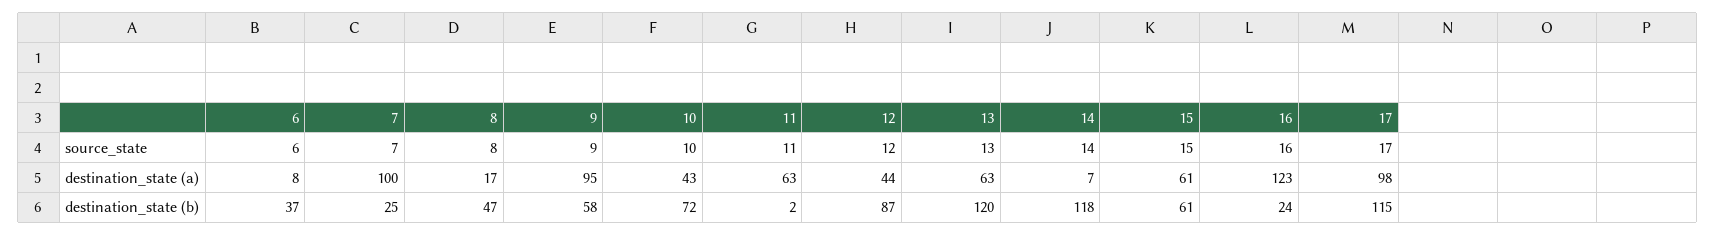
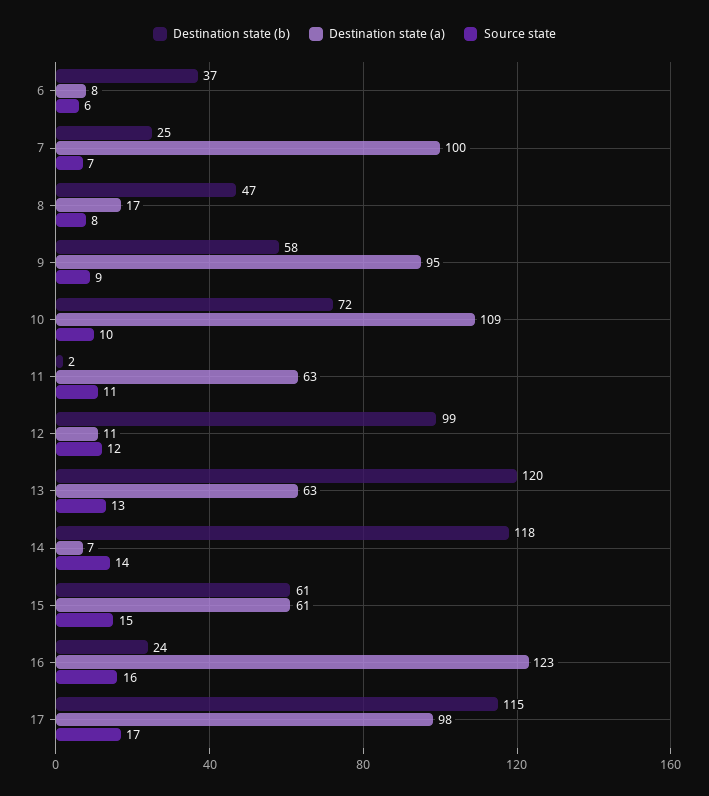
  {
    "source_state": {
      "6": 6,
      "7": 7,
      "8": 8,
      "9": 9,
      "10": 10,
      "11": 11,
      "12": 12,
      "13": 13,
      "14": 14,
      "15": 15,
      "16": 16,
      "17": 17
    },
    "destination_state (a)": {
      "6": 8,
      "7": 100,
      "8": 17,
      "9": 95,
-     "10": 43,
+     "10": 109,
      "11": 63,
-     "12": 44,
+     "12": 11,
      "13": 63,
      "14": 7,
      "15": 61,
      "16": 123,
      "17": 98
    },
    "destination_state (b)": {
      "6": 37,
      "7": 25,
      "8": 47,
      "9": 58,
      "10": 72,
      "11": 2,
-     "12": 87,
+     "12": 99,
      "13": 120,
      "14": 118,
      "15": 61,
      "16": 24,
      "17": 115
    }
  }

